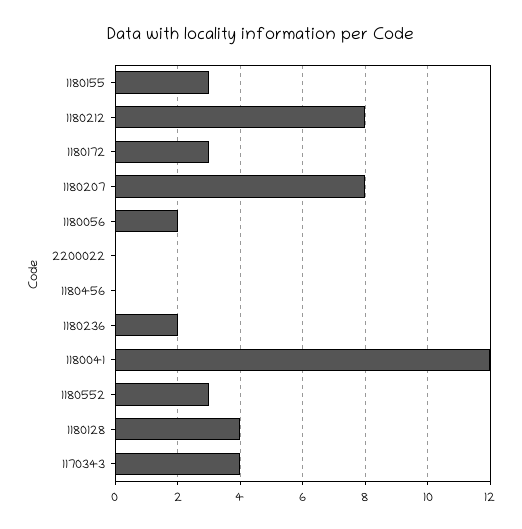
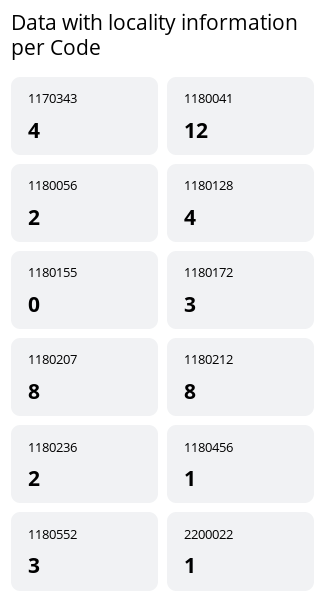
  {
-   "1180155": 3,
+   "1180155": 0,
    "1180212": 8,
    "1180172": 3,
    "1180207": 8,
    "1180056": 2,
-   "2200022": 0,
+   "2200022": 1,
-   "1180456": 0,
+   "1180456": 1,
    "1180236": 2,
    "1180041": 12,
    "1180552": 3,
    "1180128": 4,
    "1170343": 4
  }

